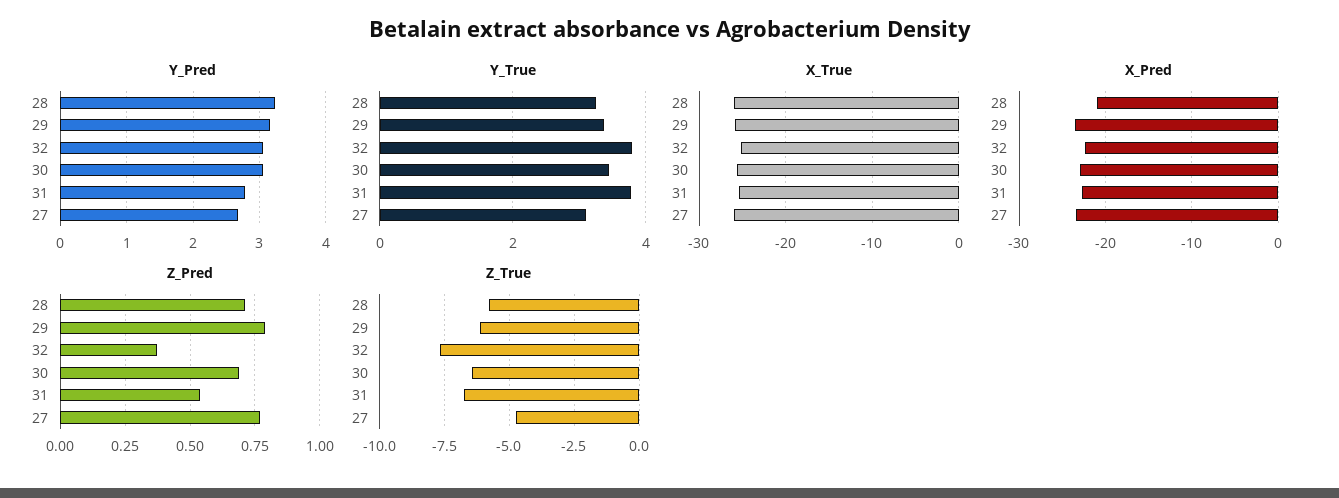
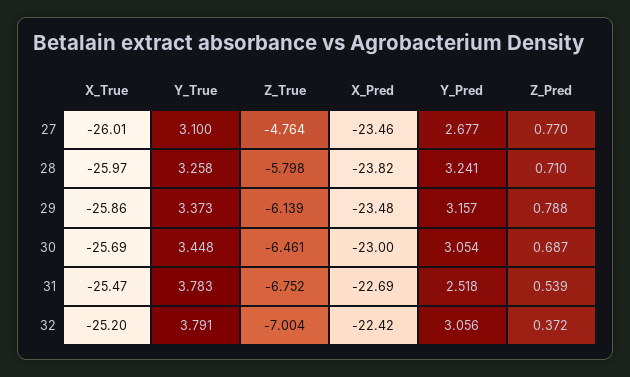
  {
    "Y_Pred": {
      "28": 3.241,
      "29": 3.157,
      "32": 3.056,
      "30": 3.054,
-     "31": 2.8,
+     "31": 2.518,
      "27": 2.677
    },
    "Y_True": {
      "28": 3.258,
      "29": 3.373,
      "32": 3.791,
      "30": 3.448,
      "31": 3.783,
      "27": 3.1
    },
    "X_True": {
      "28": -25.97,
      "29": -25.86,
      "32": -25.2,
      "30": -25.69,
      "31": -25.47,
      "27": -26.01
    },
    "X_Pred": {
-     "28": -21,
+     "28": -23.82,
      "29": -23.48,
      "32": -22.42,
      "30": -23,
      "31": -22.69,
      "27": -23.46
    },
    "Z_Pred": {
      "28": 0.71,
      "29": 0.788,
      "32": 0.372,
      "30": 0.687,
      "31": 0.539,
      "27": 0.77
    },
    "Z_True": {
      "28": -5.798,
      "29": -6.139,
-     "32": -7.75,
+     "32": -7.004,
      "30": -6.461,
      "31": -6.752,
      "27": -4.764
    }
  }

